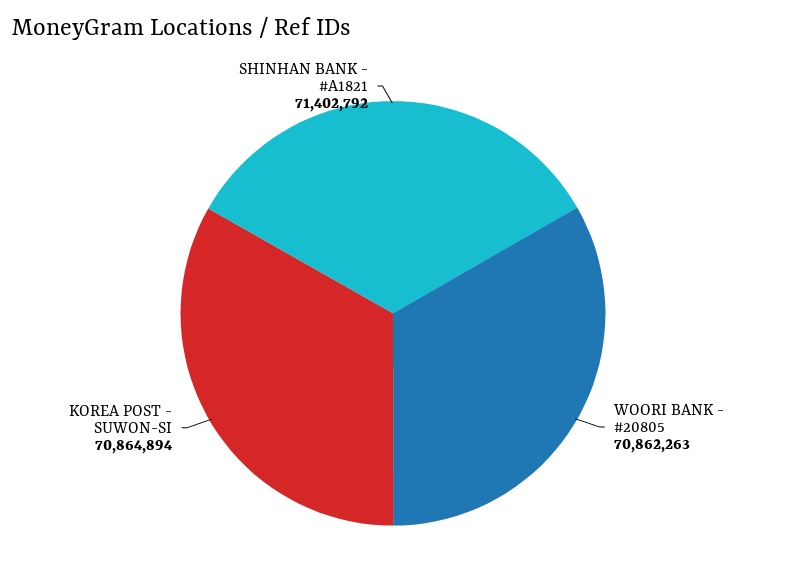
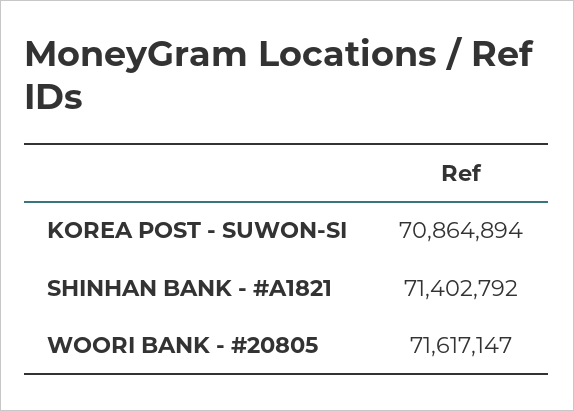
  {
-   "WOORI BANK - #20805": 70862263,
+   "WOORI BANK - #20805": 71617147,
    "KOREA POST - SUWON-SI": 70864894,
    "SHINHAN BANK - #A1821": 71402792
  }

